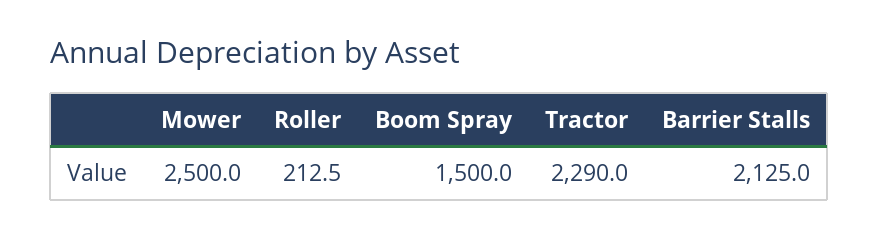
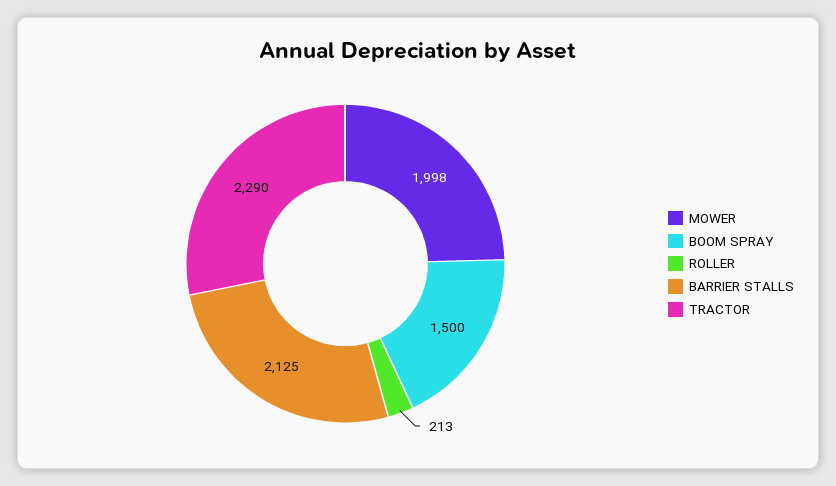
  {
-   "Mower": 2500,
+   "Mower": 1998,
    "Roller": 212.5,
    "Boom Spray": 1500,
    "Tractor": 2290,
    "Barrier Stalls": 2125
  }

